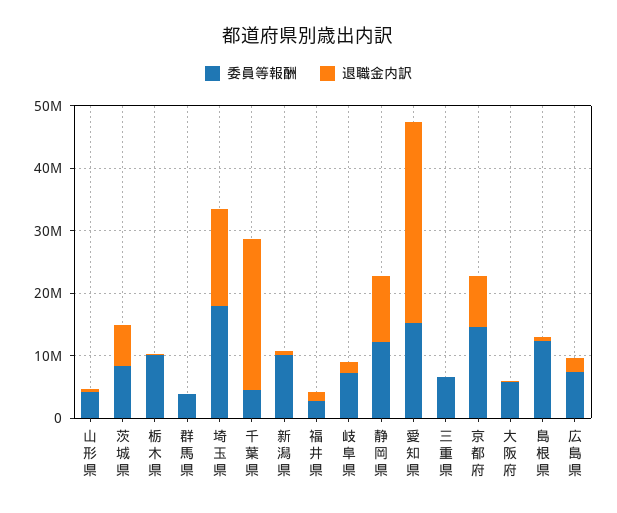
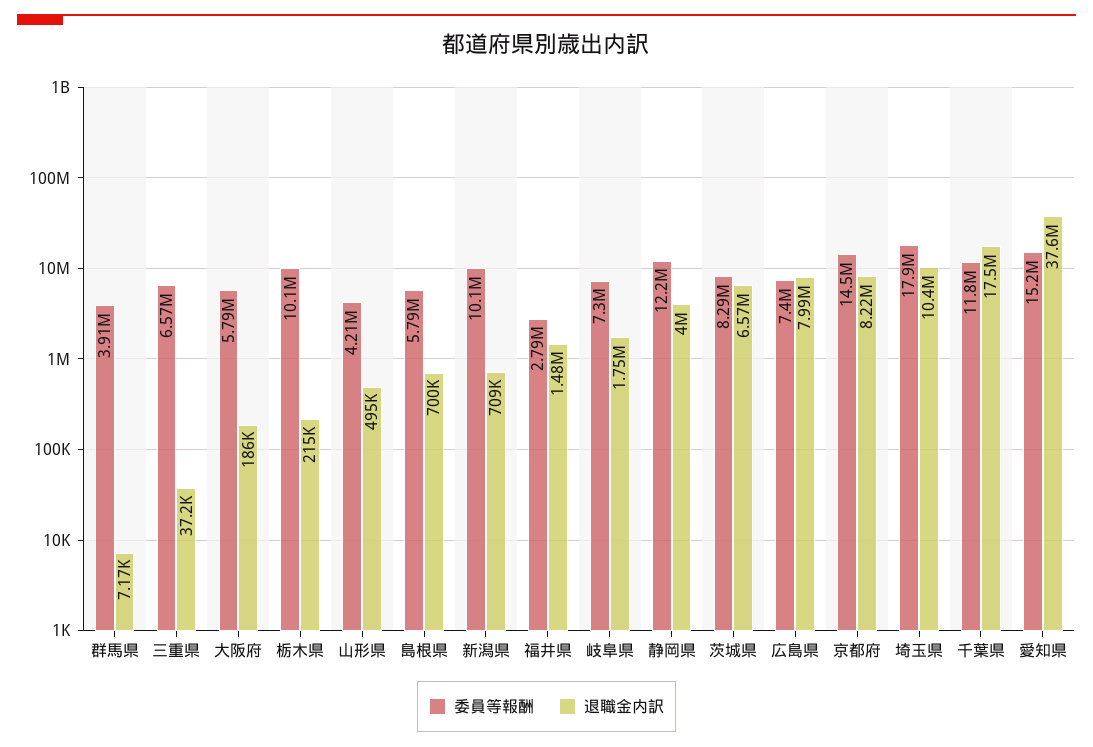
  {
    "委員等報酬": {
      "山形県": 4210000,
      "茨城県": 8290000,
      "栃木県": 10100000,
      "群馬県": 3910000,
      "埼玉県": 17900000,
-     "千葉県": 4000000,
+     "千葉県": 11800000,
      "新潟県": 10100000,
      "福井県": 2790000,
      "岐阜県": 7300000,
      "静岡県": 12200000,
      "愛知県": 15200000,
      "三重県": 6570000,
      "京都府": 14500000,
      "大阪府": 5790000,
-     "島根県": 12000000,
+     "島根県": 5790000,
      "広島県": 7400000
    },
    "退職金内訳": {
      "山形県": 495000,
      "茨城県": 6570000,
      "栃木県": 215000,
      "群馬県": 7170,
-     "埼玉県": 16000000,
+     "埼玉県": 10400000,
-     "千葉県": 24000000,
+     "千葉県": 17500000,
      "新潟県": 709000,
      "福井県": 1480000,
      "岐阜県": 1750000,
-     "静岡県": 10000000,
+     "静岡県": 4000000,
-     "愛知県": 32000000,
+     "愛知県": 37600000,
      "三重県": 37200,
      "京都府": 8220000,
      "大阪府": 186000,
      "島根県": 700000,
-     "広島県": 2000000
+     "広島県": 7990000
    }
  }

